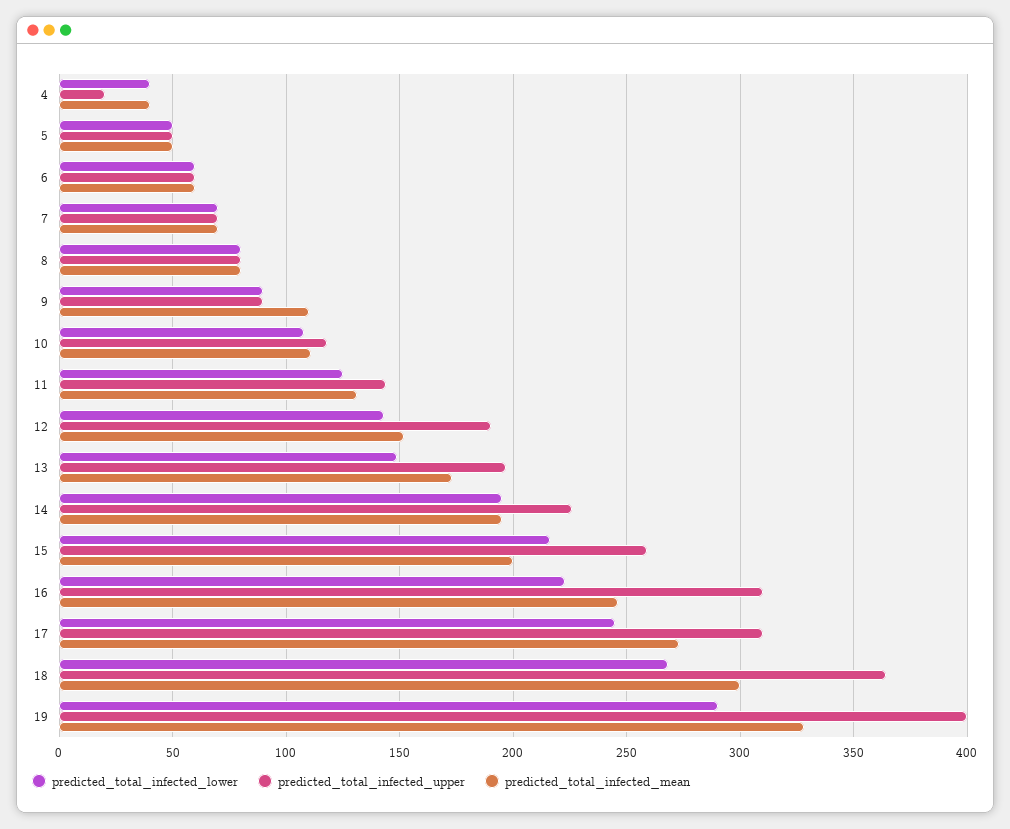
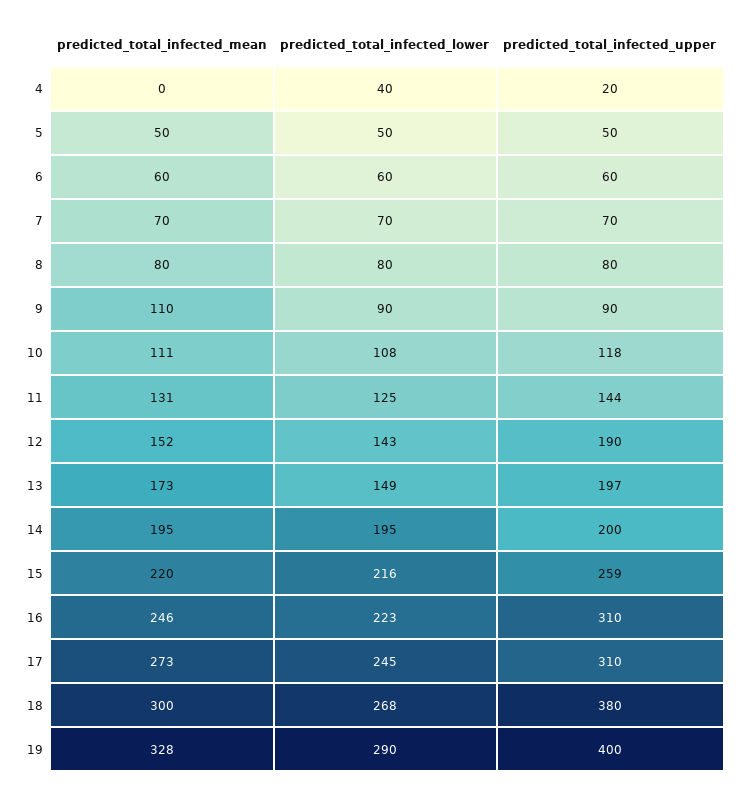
  {
    "predicted_total_infected_lower": {
      "4": 40,
      "5": 50,
      "6": 60,
      "7": 70,
      "8": 80,
      "9": 90,
      "10": 108,
      "11": 125,
      "12": 143,
      "13": 149,
      "14": 195,
      "15": 216,
      "16": 223,
      "17": 245,
      "18": 268,
      "19": 290
    },
    "predicted_total_infected_upper": {
      "4": 20,
      "5": 50,
      "6": 60,
      "7": 70,
      "8": 80,
      "9": 90,
      "10": 118,
      "11": 144,
      "12": 190,
      "13": 197,
-     "14": 225,
+     "14": 200,
      "15": 259,
      "16": 310,
      "17": 310,
-     "18": 365,
+     "18": 380,
      "19": 400
    },
    "predicted_total_infected_mean": {
-     "4": 40,
+     "4": 0,
      "5": 50,
      "6": 60,
      "7": 70,
      "8": 80,
      "9": 110,
      "10": 111,
      "11": 131,
      "12": 152,
      "13": 173,
      "14": 195,
-     "15": 200,
+     "15": 220,
      "16": 246,
      "17": 273,
      "18": 300,
      "19": 328
    }
  }

